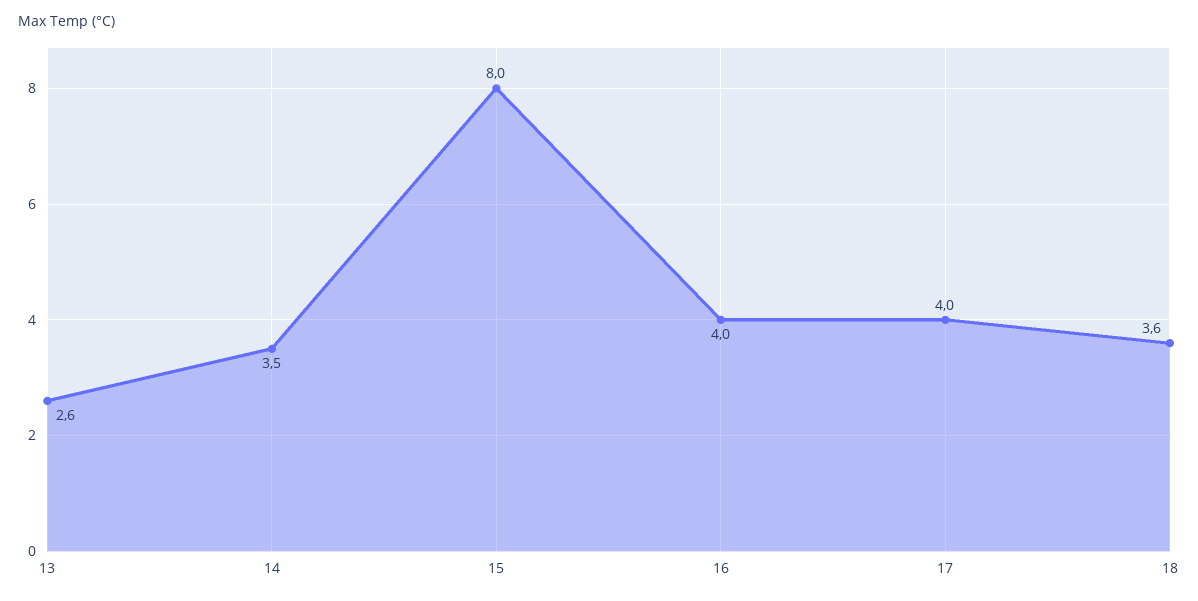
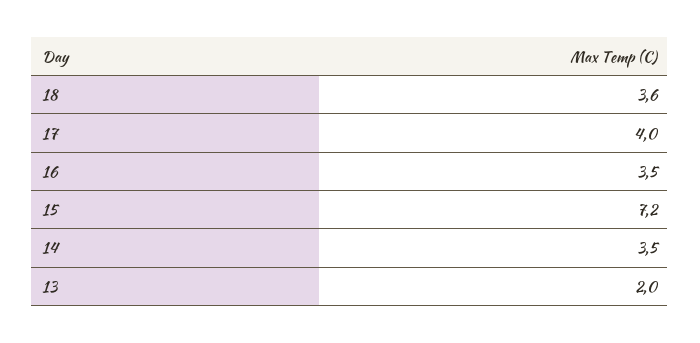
  {
-   "13": 2.6,
+   "13": 2,
    "14": 3.5,
-   "15": 8,
+   "15": 7.2,
-   "16": 4,
+   "16": 3.5,
    "17": 4,
    "18": 3.6
  }

